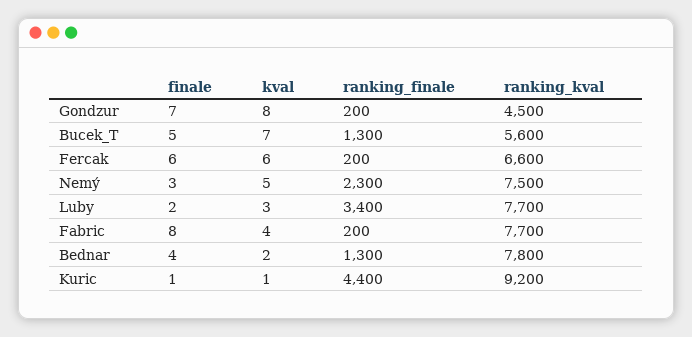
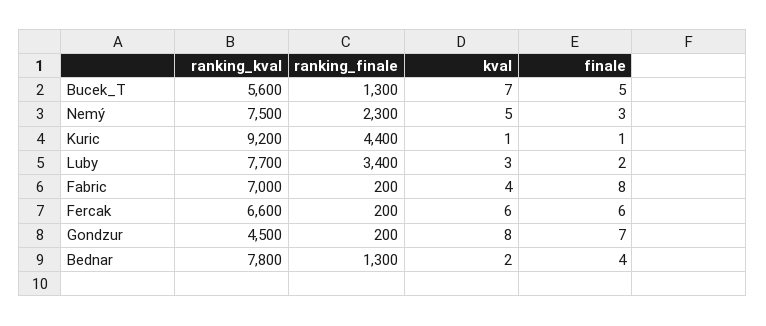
  {
    "finale": {
      "Gondzur": 7,
      "Bucek_T": 5,
      "Fercak": 6,
      "Nemý": 3,
      "Luby": 2,
      "Fabric": 8,
      "Bednar": 4,
      "Kuric": 1
    },
    "kval": {
      "Gondzur": 8,
      "Bucek_T": 7,
      "Fercak": 6,
      "Nemý": 5,
      "Luby": 3,
      "Fabric": 4,
      "Bednar": 2,
      "Kuric": 1
    },
    "ranking_finale": {
      "Gondzur": 200,
      "Bucek_T": 1300,
      "Fercak": 200,
      "Nemý": 2300,
      "Luby": 3400,
      "Fabric": 200,
      "Bednar": 1300,
      "Kuric": 4400
    },
    "ranking_kval": {
      "Gondzur": 4500,
      "Bucek_T": 5600,
      "Fercak": 6600,
      "Nemý": 7500,
      "Luby": 7700,
-     "Fabric": 7700,
+     "Fabric": 7000,
      "Bednar": 7800,
      "Kuric": 9200
    }
  }

